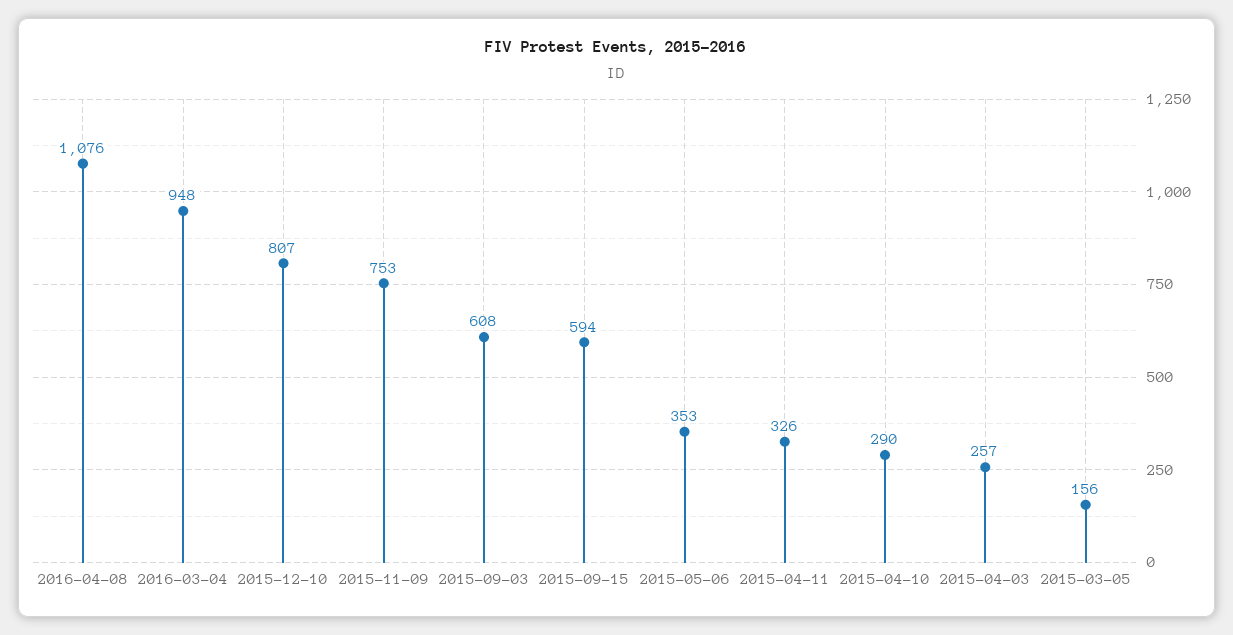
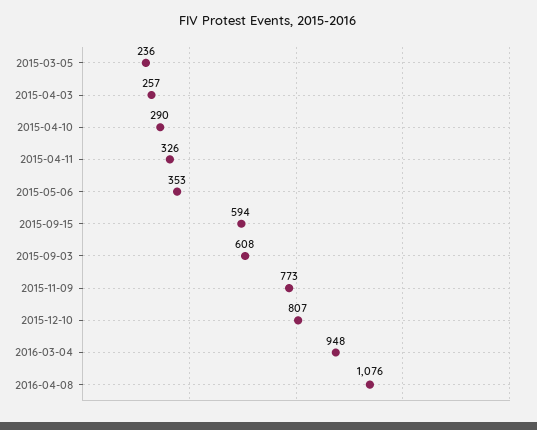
  {
    "2016-04-08": 1076,
    "2016-03-04": 948,
    "2015-12-10": 807,
-   "2015-11-09": 753,
+   "2015-11-09": 773,
    "2015-09-03": 608,
    "2015-09-15": 594,
    "2015-05-06": 353,
    "2015-04-11": 326,
    "2015-04-10": 290,
    "2015-04-03": 257,
-   "2015-03-05": 156
+   "2015-03-05": 236
  }

